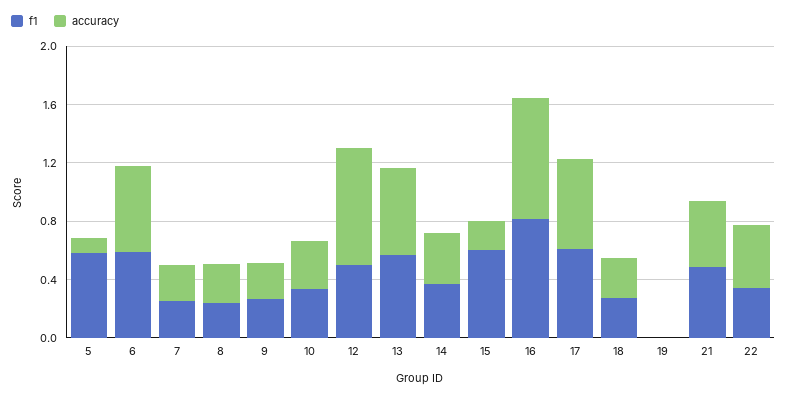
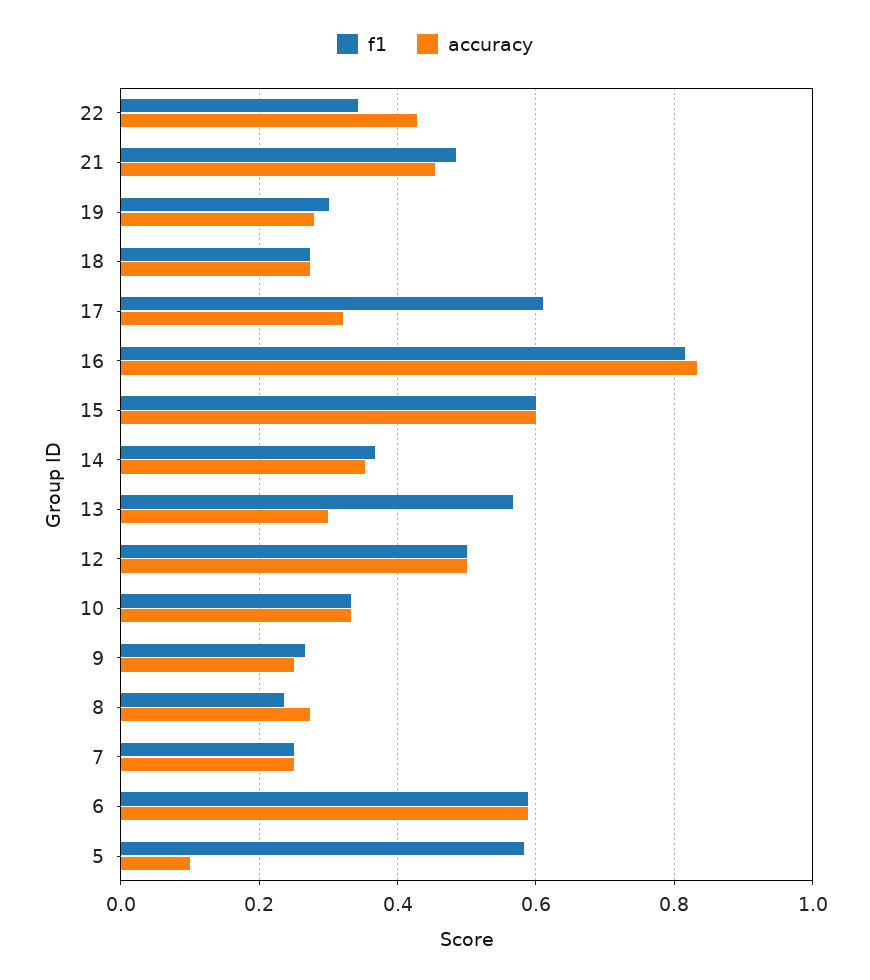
  {
    "f1": {
      "5": 0.58,
      "6": 0.58,
      "7": 0.26,
      "8": 0.24,
      "9": 0.26,
      "10": 0.34,
      "12": 0.5,
      "13": 0.56,
      "14": 0.36,
      "15": 0.6,
      "16": 0.82,
      "17": 0.62,
      "18": 0.28,
-     "19": 0,
+     "19": 0.3,
      "21": 0.48,
      "22": 0.34
    },
    "accuracy": {
      "5": 0.1,
      "6": 0.58,
      "7": 0.26,
      "8": 0.28,
      "9": 0.26,
      "10": 0.34,
-     "12": 0.8,
+     "12": 0.5,
-     "13": 0.6,
+     "13": 0.3,
      "14": 0.36,
-     "15": 0.2,
+     "15": 0.6,
      "16": 0.84,
-     "17": 0.6,
+     "17": 0.32,
      "18": 0.28,
-     "19": 0,
+     "19": 0.28,
      "21": 0.46,
      "22": 0.42
    }
  }

